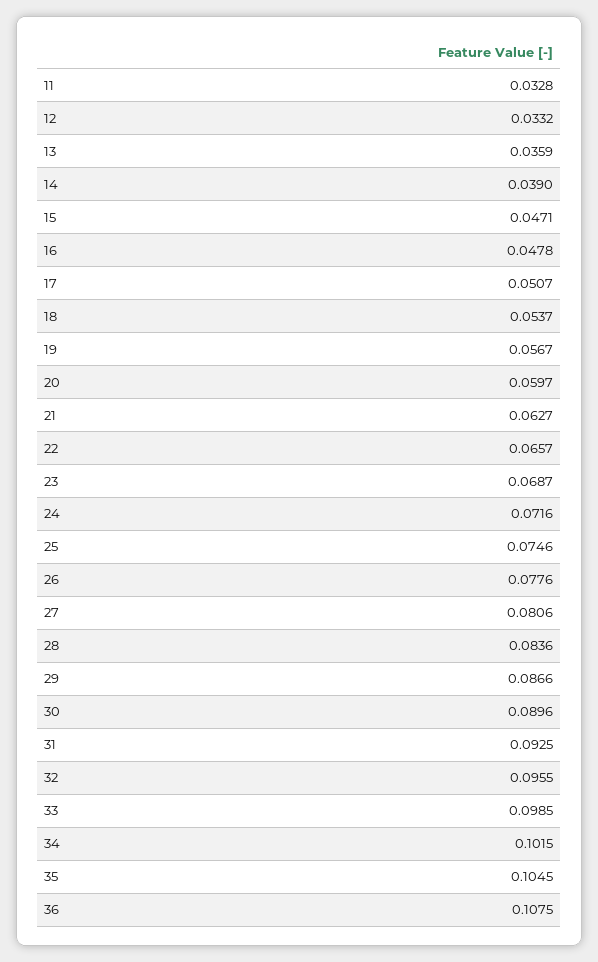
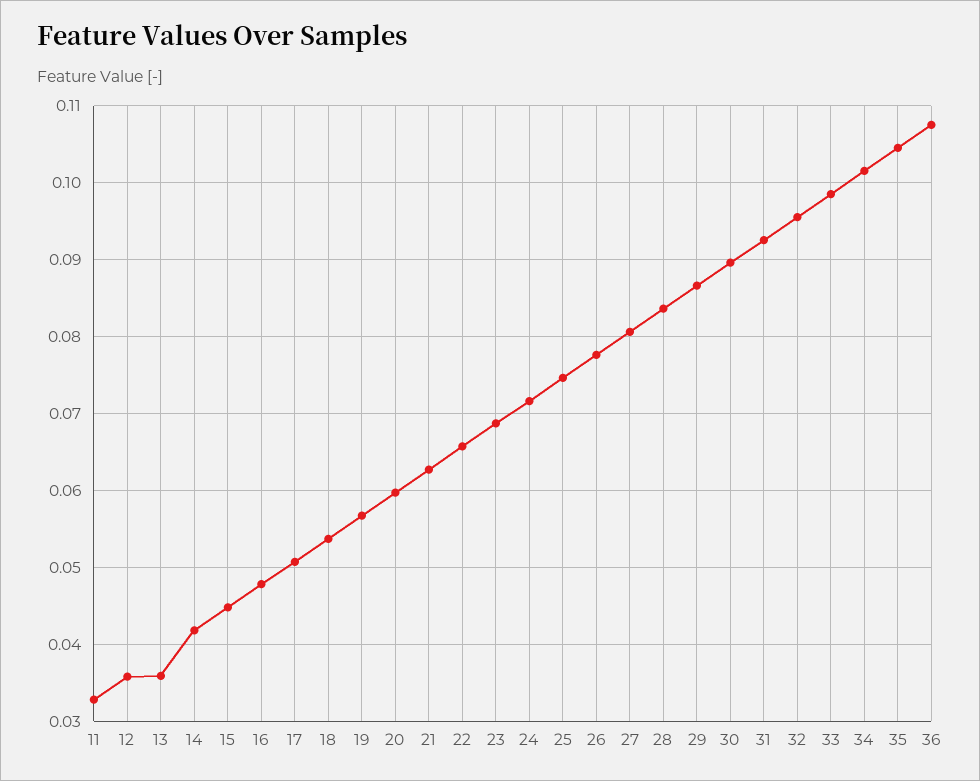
  {
    "11": 0.0328,
-   "12": 0.0332,
+   "12": 0.036,
    "13": 0.0359,
-   "14": 0.039,
+   "14": 0.042,
-   "15": 0.0471,
+   "15": 0.045,
    "16": 0.0478,
    "17": 0.0507,
    "18": 0.0537,
    "19": 0.0567,
    "20": 0.0597,
    "21": 0.0627,
    "22": 0.0657,
    "23": 0.0687,
    "24": 0.0716,
    "25": 0.0746,
    "26": 0.0776,
    "27": 0.0806,
    "28": 0.0836,
    "29": 0.0866,
    "30": 0.0896,
    "31": 0.0925,
    "32": 0.0955,
    "33": 0.0985,
    "34": 0.1015,
    "35": 0.1045,
    "36": 0.1075
  }

